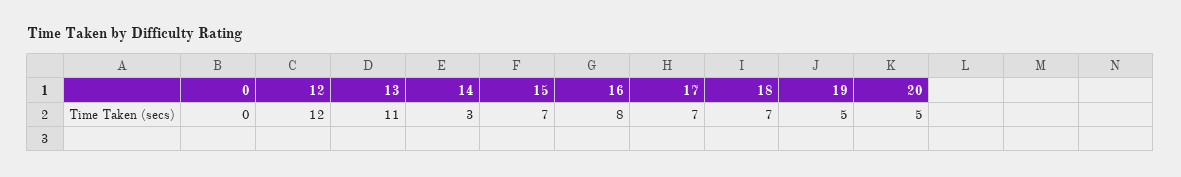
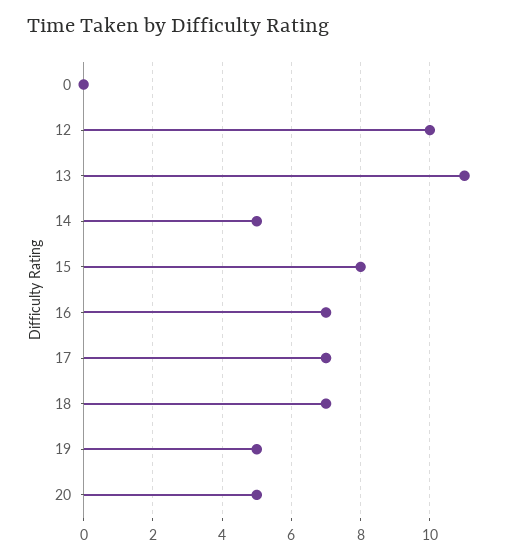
  {
    "0": 0,
-   "12": 12,
+   "12": 10,
    "13": 11,
-   "14": 3,
+   "14": 5,
-   "15": 7,
+   "15": 8,
-   "16": 8,
+   "16": 7,
    "17": 7,
    "18": 7,
    "19": 5,
    "20": 5
  }

